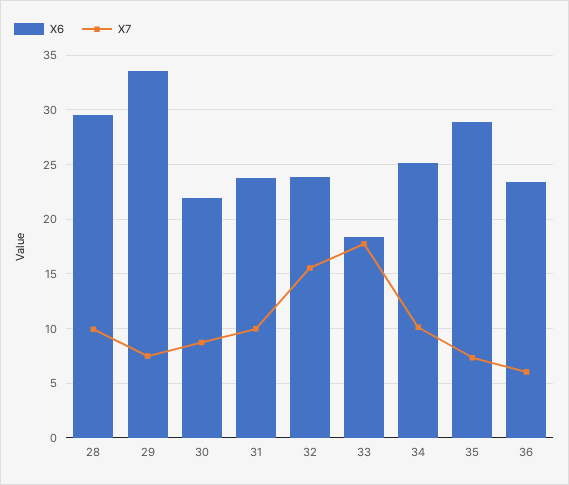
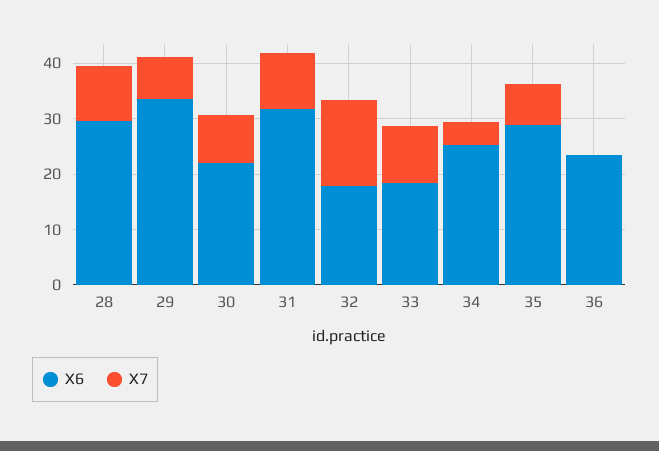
  {
    "X6": {
      "28": 30,
      "29": 34,
      "30": 22,
-     "31": 24,
+     "31": 32,
-     "32": 24,
+     "32": 18,
      "33": 18,
      "34": 25,
      "35": 29,
      "36": 23
    },
    "X7": {
      "28": 10,
      "29": 7,
      "30": 9,
      "31": 10,
      "32": 16,
-     "33": 18,
+     "33": 10,
-     "34": 10,
+     "34": 4,
      "35": 7,
-     "36": 6
+     "36": 0
    }
  }

